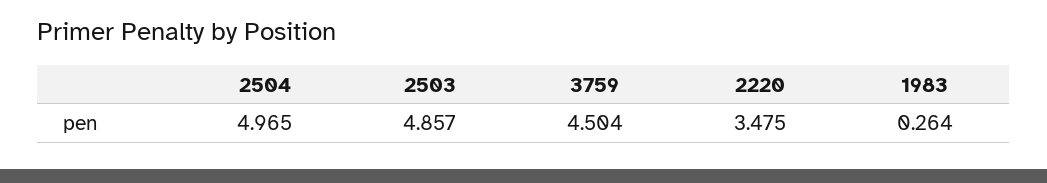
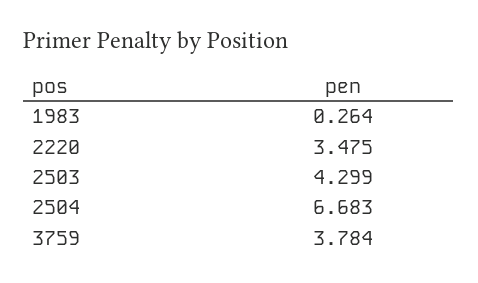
  {
-   "2504": 4.965,
+   "2504": 6.683,
-   "2503": 4.857,
+   "2503": 4.299,
-   "3759": 4.504,
+   "3759": 3.784,
    "2220": 3.475,
    "1983": 0.264
  }

